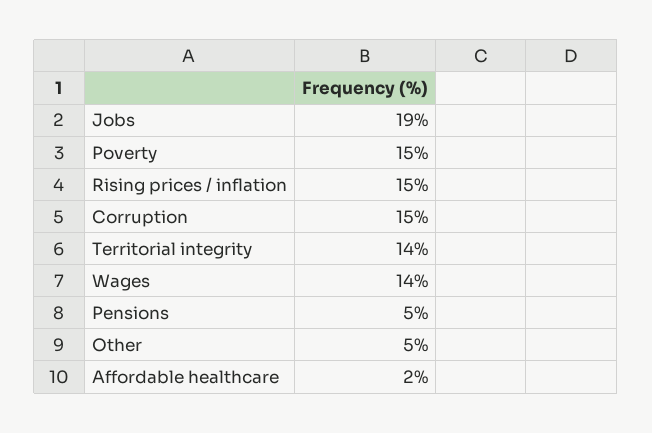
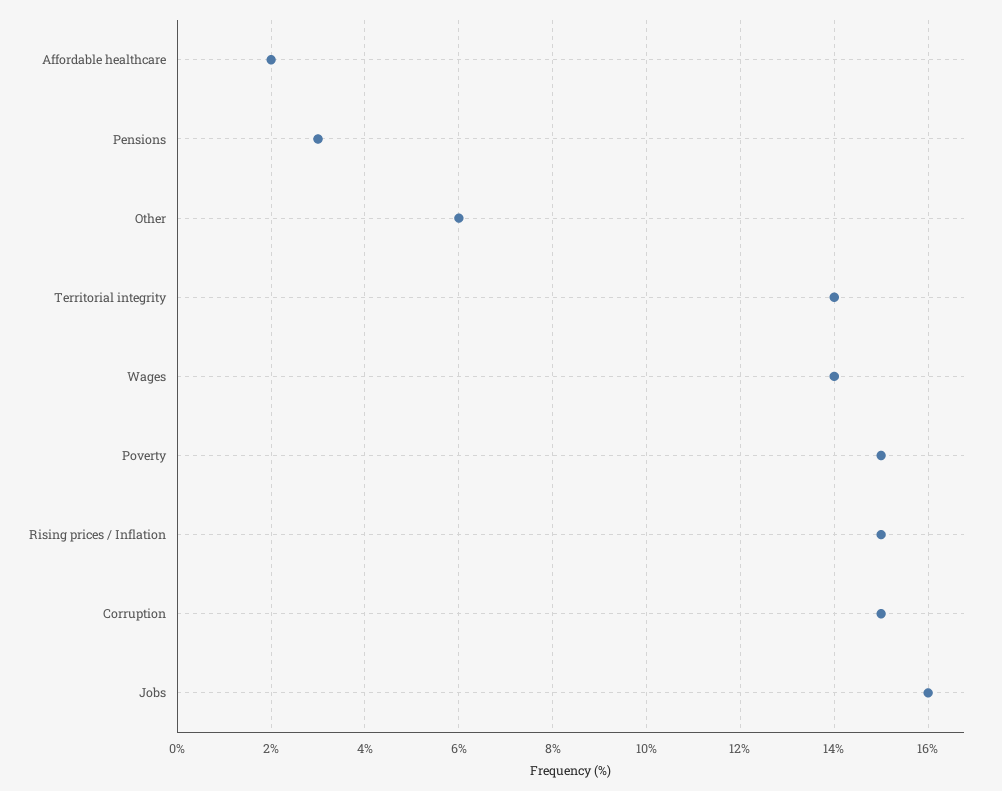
  {
-   "Jobs": 19,
+   "Jobs": 16,
    "Poverty": 15,
    "Rising prices / inflation": 15,
    "Corruption": 15,
    "Territorial integrity": 14,
    "Wages": 14,
-   "Pensions": 5,
+   "Pensions": 3,
-   "Other": 5,
+   "Other": 6,
    "Affordable healthcare": 2
  }

